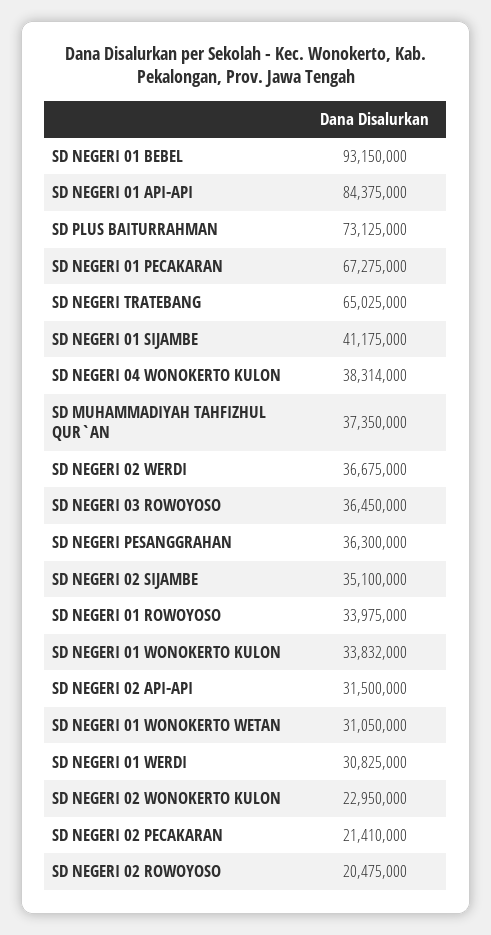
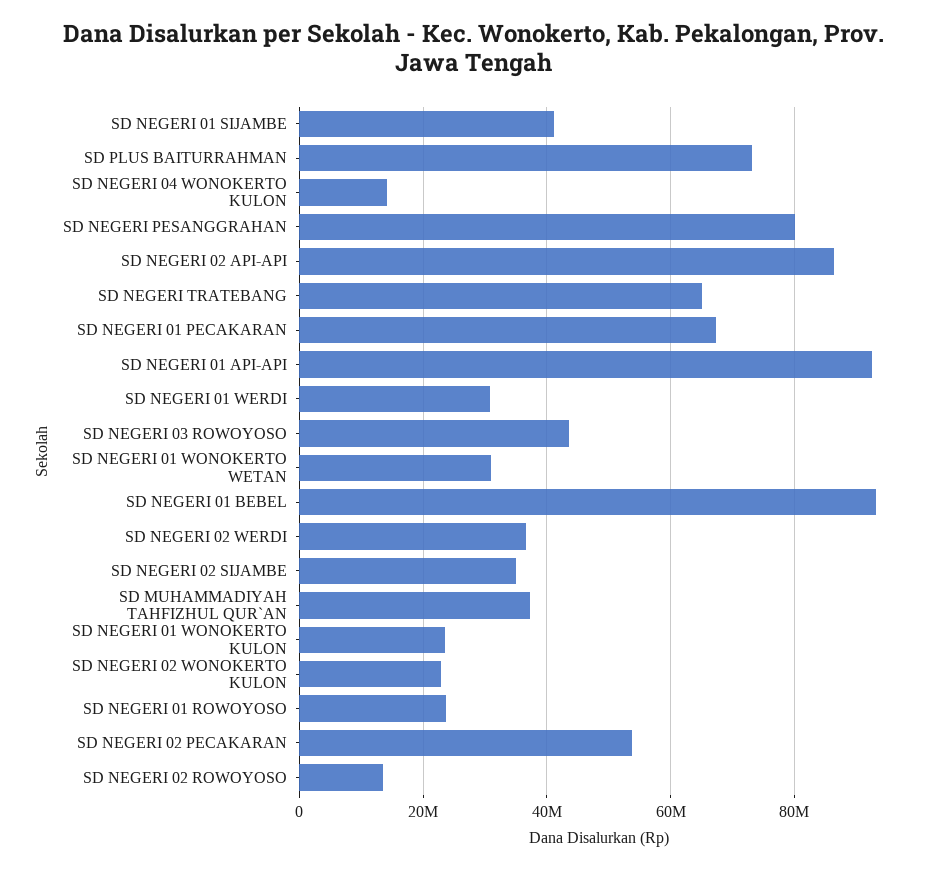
  {
    "SD NEGERI 01 BEBEL": 93150000,
-   "SD NEGERI 01 API-API": 84375000,
+   "SD NEGERI 01 API-API": 92000000,
    "SD PLUS BAITURRAHMAN": 73125000,
    "SD NEGERI 01 PECAKARAN": 67275000,
    "SD NEGERI TRATEBANG": 65025000,
    "SD NEGERI 01 SIJAMBE": 41175000,
-   "SD NEGERI 04 WONOKERTO KULON": 38314000,
+   "SD NEGERI 04 WONOKERTO KULON": 14000000,
    "SD MUHAMMADIYAH TAHFIZHUL QUR`AN": 37350000,
    "SD NEGERI 02 WERDI": 36675000,
-   "SD NEGERI 03 ROWOYOSO": 36450000,
+   "SD NEGERI 03 ROWOYOSO": 44000000,
-   "SD NEGERI PESANGGRAHAN": 36300000,
+   "SD NEGERI PESANGGRAHAN": 80000000,
    "SD NEGERI 02 SIJAMBE": 35100000,
-   "SD NEGERI 01 ROWOYOSO": 33975000,
+   "SD NEGERI 01 ROWOYOSO": 24000000,
-   "SD NEGERI 01 WONOKERTO KULON": 33832000,
+   "SD NEGERI 01 WONOKERTO KULON": 24000000,
-   "SD NEGERI 02 API-API": 31500000,
+   "SD NEGERI 02 API-API": 86000000,
    "SD NEGERI 01 WONOKERTO WETAN": 31050000,
    "SD NEGERI 01 WERDI": 30825000,
    "SD NEGERI 02 WONOKERTO KULON": 22950000,
-   "SD NEGERI 02 PECAKARAN": 21410000,
+   "SD NEGERI 02 PECAKARAN": 54000000,
-   "SD NEGERI 02 ROWOYOSO": 20475000
+   "SD NEGERI 02 ROWOYOSO": 14000000
  }

